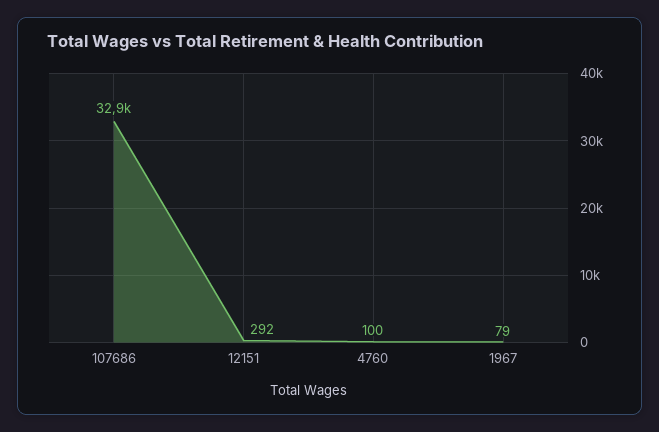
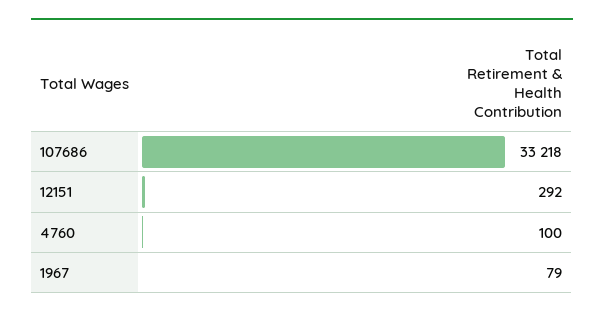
  {
-   "107686": 32900,
+   "107686": 33218,
    "12151": 292,
    "4760": 100,
    "1967": 79
  }

